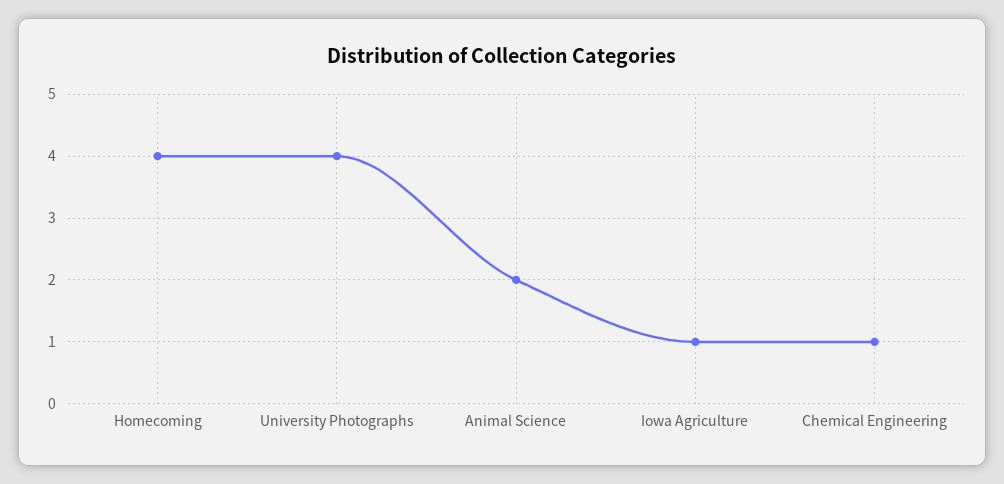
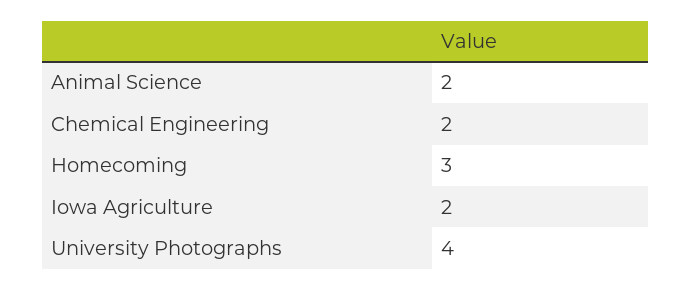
  {
-   "Homecoming": 4,
+   "Homecoming": 3,
    "University Photographs": 4,
    "Animal Science": 2,
-   "Iowa Agriculture": 1,
+   "Iowa Agriculture": 2,
-   "Chemical Engineering": 1
+   "Chemical Engineering": 2
  }

